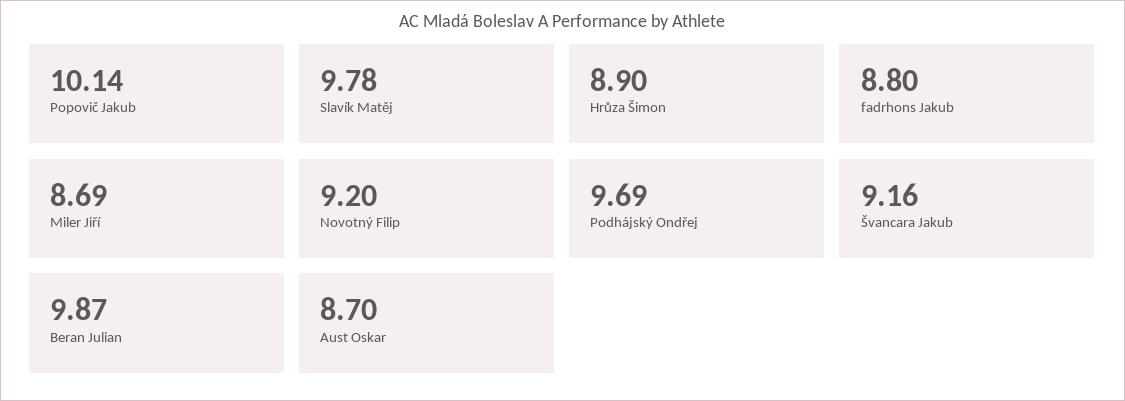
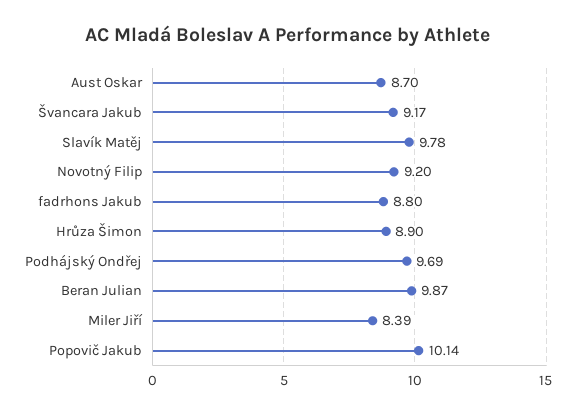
  {
    "Popovič Jakub": 10.14,
    "Slavík Matěj": 9.78,
    "Hrůza Šimon": 8.9,
    "fadrhons Jakub": 8.8,
-   "Miler Jiří": 8.69,
+   "Miler Jiří": 8.39,
    "Novotný Filip": 9.2,
    "Podhájský Ondřej": 9.69,
-   "Švancara Jakub": 9.16,
+   "Švancara Jakub": 9.17,
    "Beran Julian": 9.87,
    "Aust Oskar": 8.7
  }

